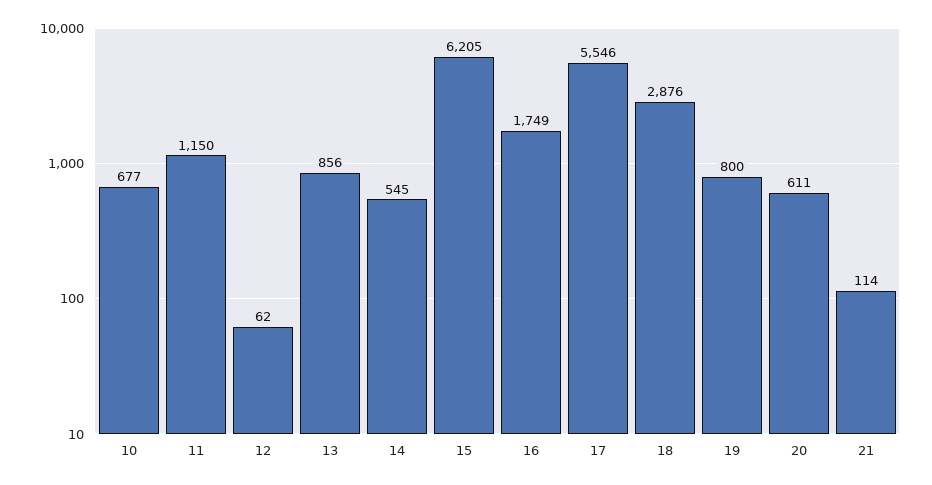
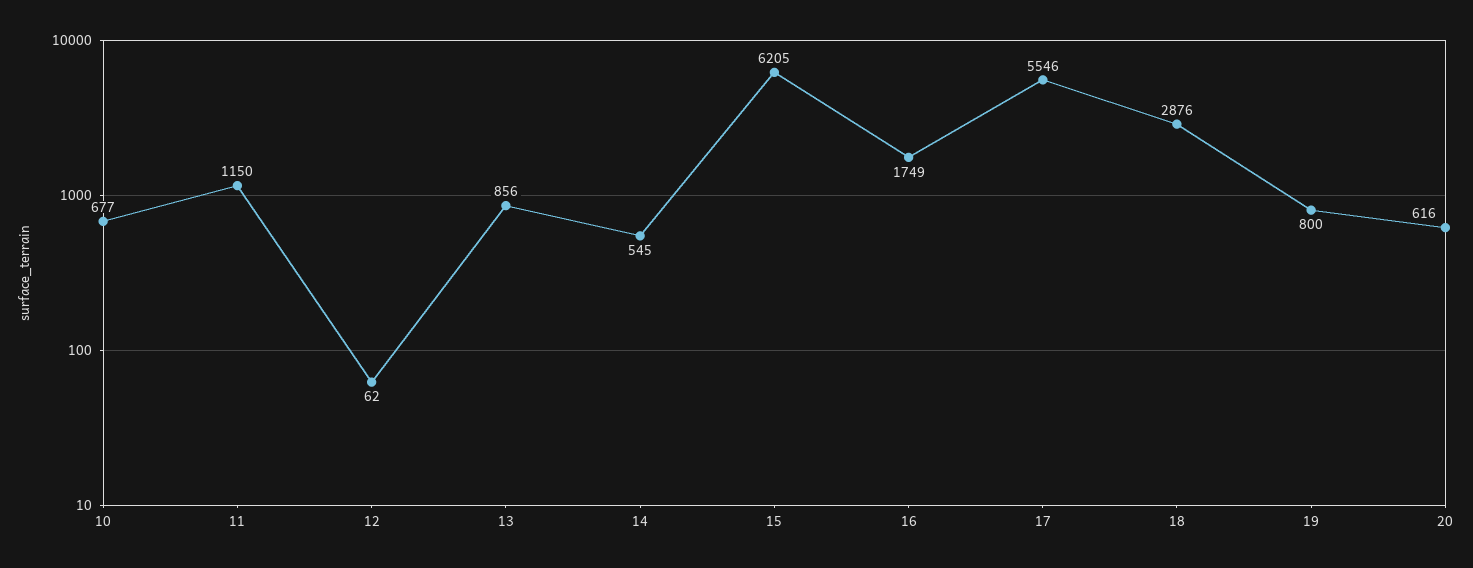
  {
    "10": 677,
    "11": 1150,
    "12": 62,
    "13": 856,
    "14": 545,
    "15": 6205,
    "16": 1749,
    "17": 5546,
    "18": 2876,
    "19": 800,
-   "20": 611,
+   "20": 616
-   "21": 114
  }

